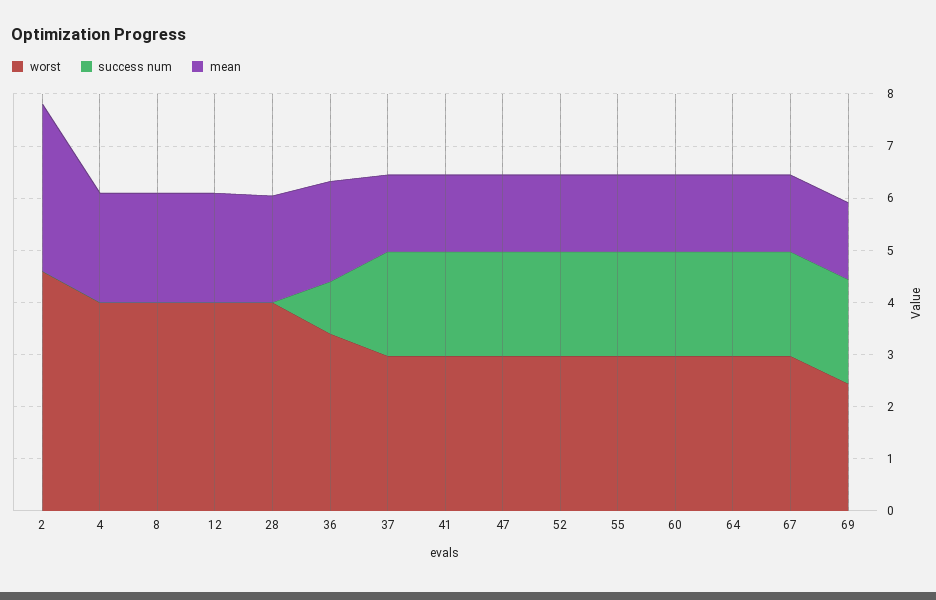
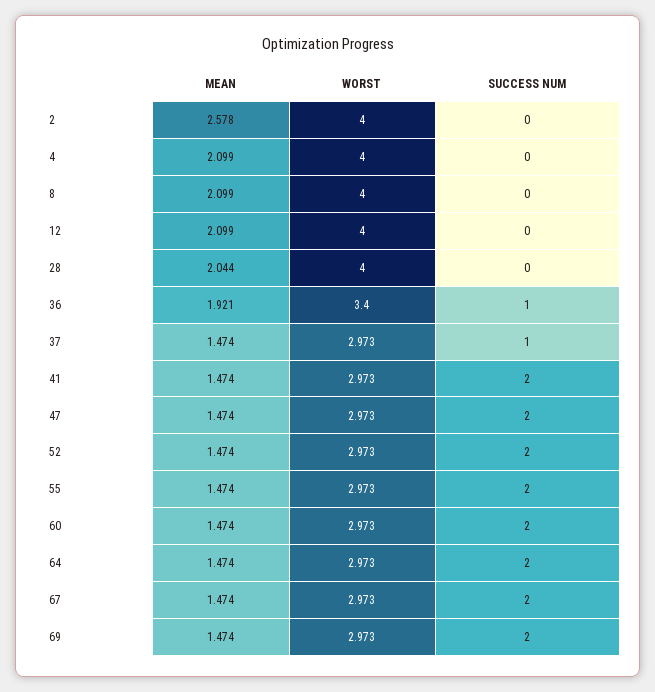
  {
    "worst": {
-     "2": 4.6,
+     "2": 4,
      "4": 4,
      "8": 4,
      "12": 4,
      "28": 4,
      "36": 3.4,
      "37": 2.973,
      "41": 2.973,
      "47": 2.973,
      "52": 2.973,
      "55": 2.973,
      "60": 2.973,
      "64": 2.973,
      "67": 2.973,
-     "69": 2.4
+     "69": 2.973
    },
    "success num": {
      "2": 0,
      "4": 0,
      "8": 0,
      "12": 0,
      "28": 0,
      "36": 1,
-     "37": 2,
+     "37": 1,
      "41": 2,
      "47": 2,
      "52": 2,
      "55": 2,
      "60": 2,
      "64": 2,
      "67": 2,
      "69": 2
    },
    "mean": {
-     "2": 3.2,
+     "2": 2.578,
      "4": 2.099,
      "8": 2.099,
      "12": 2.099,
      "28": 2.044,
      "36": 1.921,
      "37": 1.474,
      "41": 1.474,
      "47": 1.474,
      "52": 1.474,
      "55": 1.474,
      "60": 1.474,
      "64": 1.474,
      "67": 1.474,
      "69": 1.474
    }
  }

